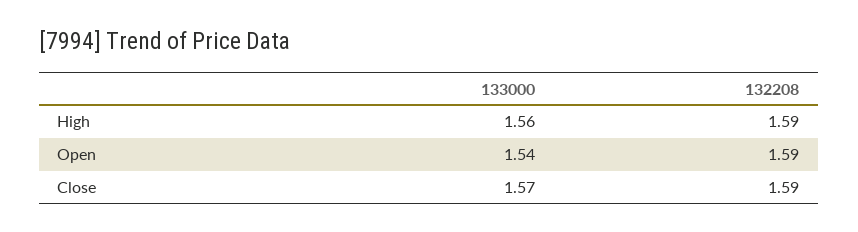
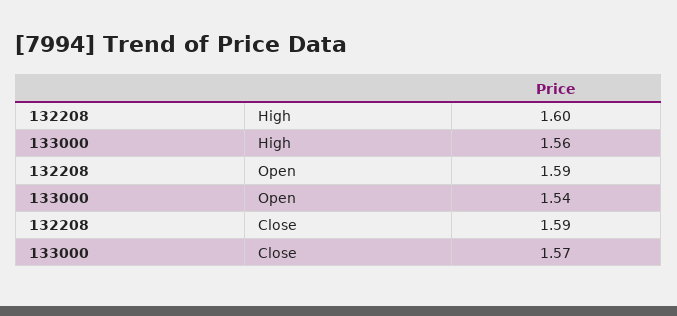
  {
    "133000": {
      "High": 1.56,
      "Open": 1.54,
      "Close": 1.57
    },
    "132208": {
-     "High": 1.59,
+     "High": 1.6,
      "Open": 1.59,
      "Close": 1.59
    }
  }

